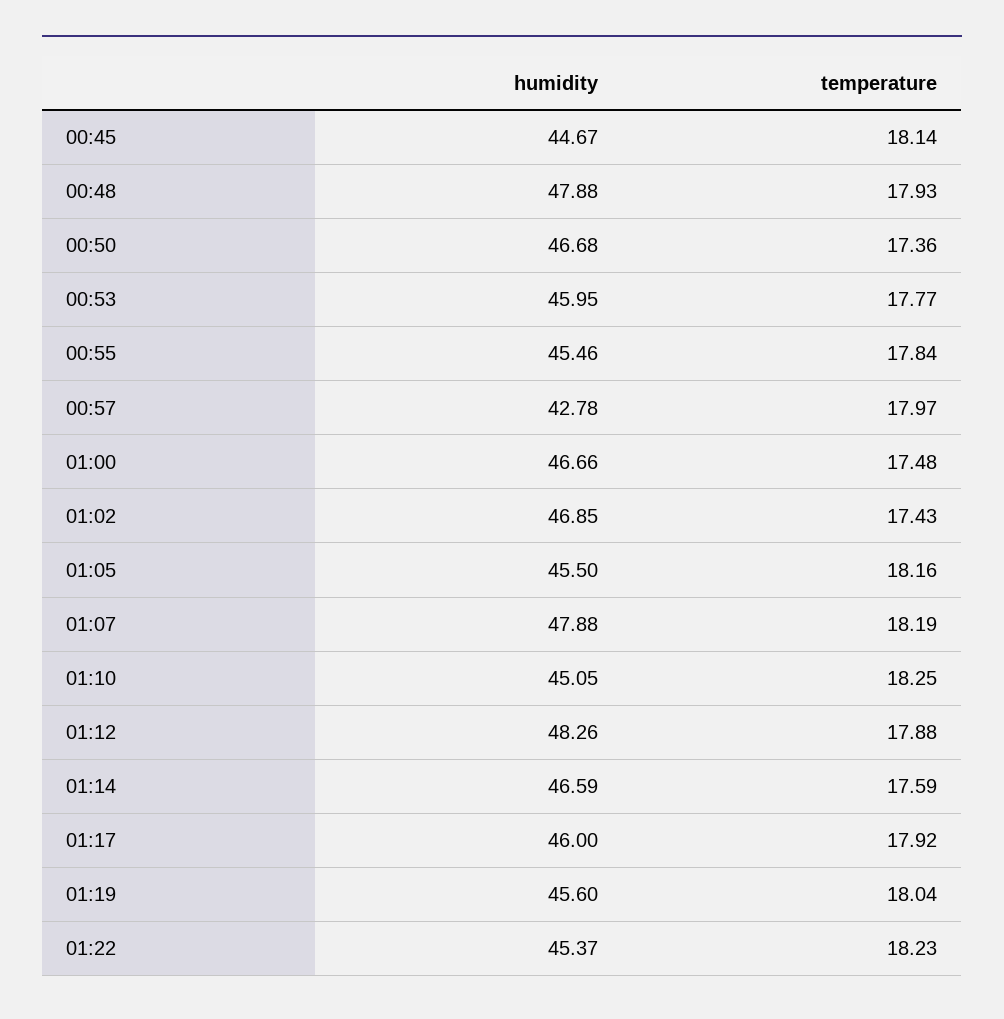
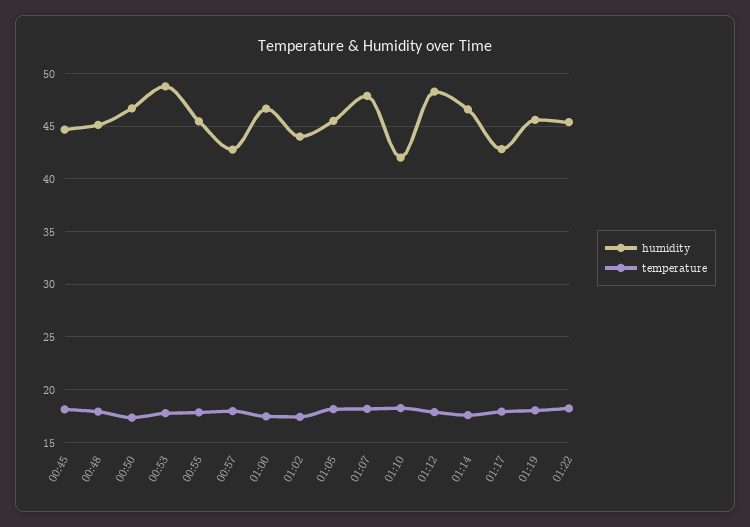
  {
    "humidity": {
      "00:45": 44.67,
-     "00:48": 47.88,
+     "00:48": 45,
      "00:50": 46.68,
-     "00:53": 45.95,
+     "00:53": 49,
      "00:55": 45.46,
      "00:57": 42.78,
      "01:00": 46.66,
-     "01:02": 46.85,
+     "01:02": 44,
      "01:05": 45.5,
      "01:07": 47.88,
-     "01:10": 45.05,
+     "01:10": 42,
      "01:12": 48.26,
      "01:14": 46.59,
-     "01:17": 46,
+     "01:17": 43,
      "01:19": 45.6,
      "01:22": 45.37
    },
    "temperature": {
      "00:45": 18.14,
      "00:48": 17.93,
      "00:50": 17.36,
      "00:53": 17.77,
      "00:55": 17.84,
      "00:57": 17.97,
      "01:00": 17.48,
      "01:02": 17.43,
      "01:05": 18.16,
      "01:07": 18.19,
      "01:10": 18.25,
      "01:12": 17.88,
      "01:14": 17.59,
      "01:17": 17.92,
      "01:19": 18.04,
      "01:22": 18.23
    }
  }

